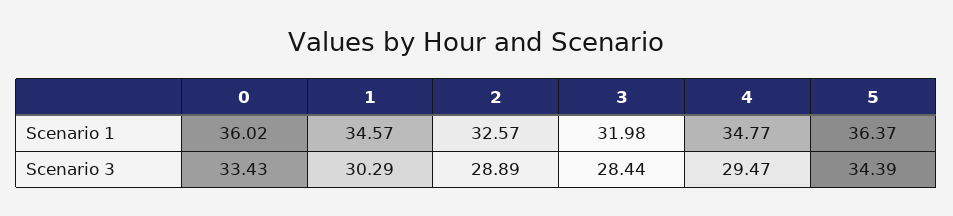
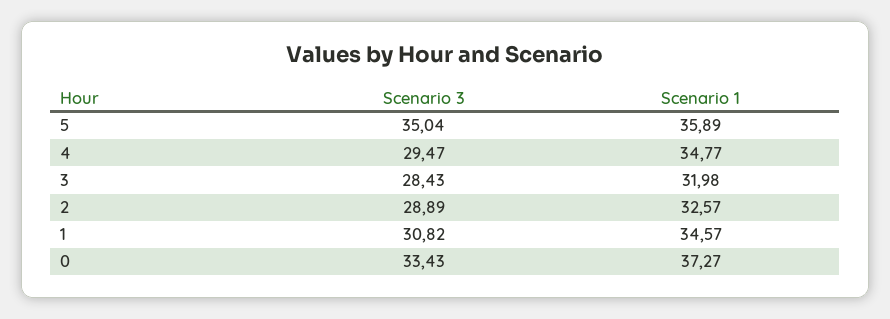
  {
    "0": {
-     "Scenario 1": 36.02,
+     "Scenario 1": 37.27,
      "Scenario 3": 33.43
    },
    "1": {
      "Scenario 1": 34.57,
-     "Scenario 3": 30.29
+     "Scenario 3": 30.82
    },
    "2": {
      "Scenario 1": 32.57,
      "Scenario 3": 28.89
    },
    "3": {
      "Scenario 1": 31.98,
-     "Scenario 3": 28.44
+     "Scenario 3": 28.43
    },
    "4": {
      "Scenario 1": 34.77,
      "Scenario 3": 29.47
    },
    "5": {
-     "Scenario 1": 36.37,
+     "Scenario 1": 35.89,
-     "Scenario 3": 34.39
+     "Scenario 3": 35.04
    }
  }

